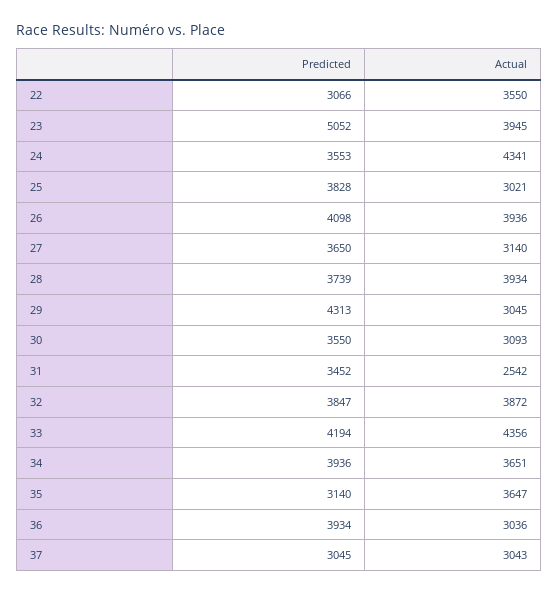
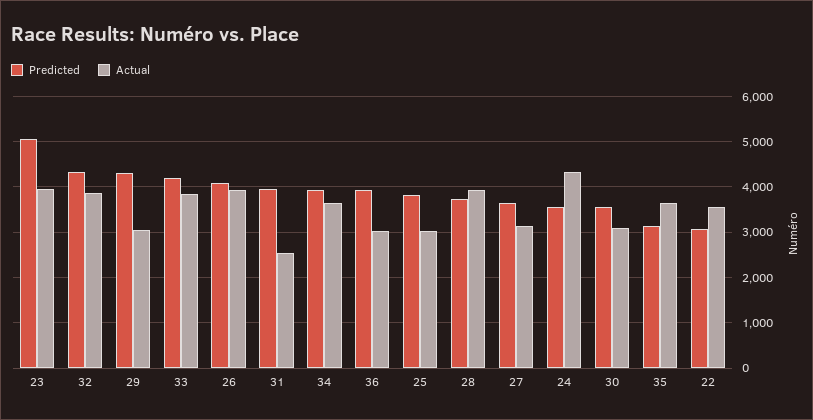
  {
    "Predicted": {
      "22": 3066,
      "23": 5052,
      "24": 3553,
      "25": 3828,
      "26": 4098,
      "27": 3650,
      "28": 3739,
      "29": 4313,
      "30": 3550,
-     "31": 3452,
+     "31": 4000,
-     "32": 3847,
+     "32": 4400,
      "33": 4194,
      "34": 3936,
      "35": 3140,
-     "36": 3934,
+     "36": 3934
-     "37": 3045
    },
    "Actual": {
      "22": 3550,
      "23": 3945,
      "24": 4341,
      "25": 3021,
      "26": 3936,
      "27": 3140,
      "28": 3934,
      "29": 3045,
      "30": 3093,
      "31": 2542,
      "32": 3872,
-     "33": 4356,
+     "33": 3800,
      "34": 3651,
      "35": 3647,
-     "36": 3036,
+     "36": 3036
-     "37": 3043
    }
  }

